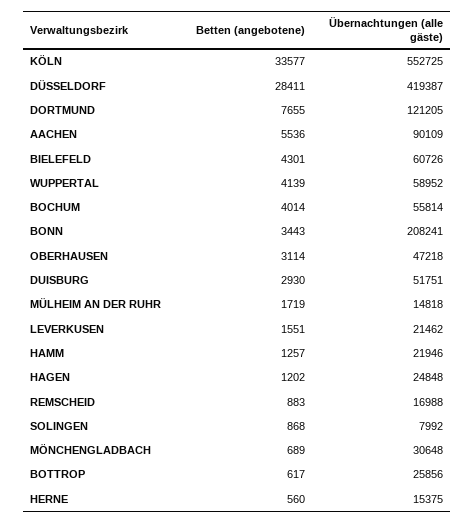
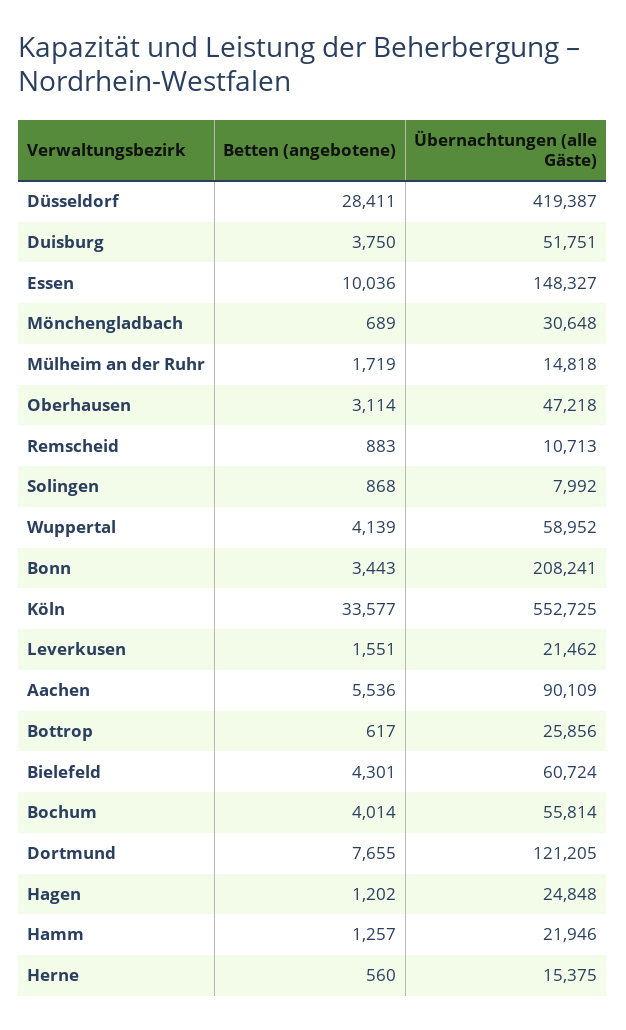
  {
    "Betten (angebotene)": {
      "KÖLN": 33577,
      "DÜSSELDORF": 28411,
      "DORTMUND": 7655,
      "AACHEN": 5536,
      "BIELEFELD": 4301,
      "WUPPERTAL": 4139,
      "BOCHUM": 4014,
      "BONN": 3443,
      "OBERHAUSEN": 3114,
-     "DUISBURG": 2930,
+     "DUISBURG": 3750,
      "MÜLHEIM AN DER RUHR": 1719,
      "LEVERKUSEN": 1551,
      "HAMM": 1257,
      "HAGEN": 1202,
      "REMSCHEID": 883,
      "SOLINGEN": 868,
      "MÖNCHENGLADBACH": 689,
      "BOTTROP": 617,
-     "HERNE": 560
+     "HERNE": 560,
+     "Essen": 10036
    },
    "Übernachtungen (alle gäste)": {
      "KÖLN": 552725,
      "DÜSSELDORF": 419387,
      "DORTMUND": 121205,
      "AACHEN": 90109,
-     "BIELEFELD": 60726,
+     "BIELEFELD": 60724,
      "WUPPERTAL": 58952,
      "BOCHUM": 55814,
      "BONN": 208241,
      "OBERHAUSEN": 47218,
      "DUISBURG": 51751,
      "MÜLHEIM AN DER RUHR": 14818,
      "LEVERKUSEN": 21462,
      "HAMM": 21946,
      "HAGEN": 24848,
-     "REMSCHEID": 16988,
+     "REMSCHEID": 10713,
      "SOLINGEN": 7992,
      "MÖNCHENGLADBACH": 30648,
      "BOTTROP": 25856,
-     "HERNE": 15375
+     "HERNE": 15375,
+     "Essen": 148327
    }
  }

